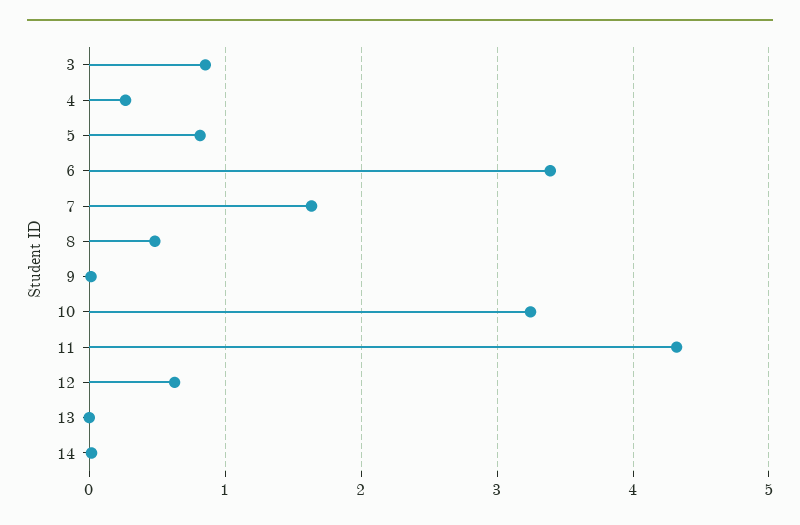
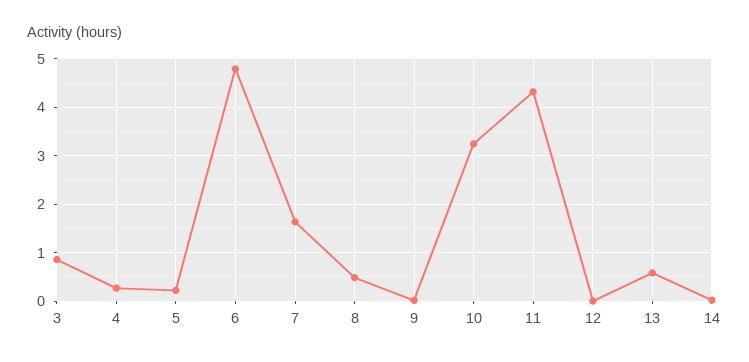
  {
    "3": 0.9,
    "4": 0.3,
-   "5": 0.8,
+   "5": 0.2,
-   "6": 3.4,
+   "6": 4.8,
    "7": 1.6,
    "8": 0.5,
    "9": 0,
    "10": 3.2,
    "11": 4.3,
-   "12": 0.6,
+   "12": 0,
-   "13": 0,
+   "13": 0.6,
    "14": 0
  }

